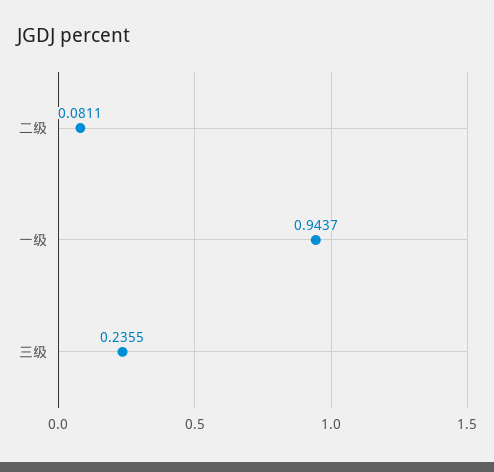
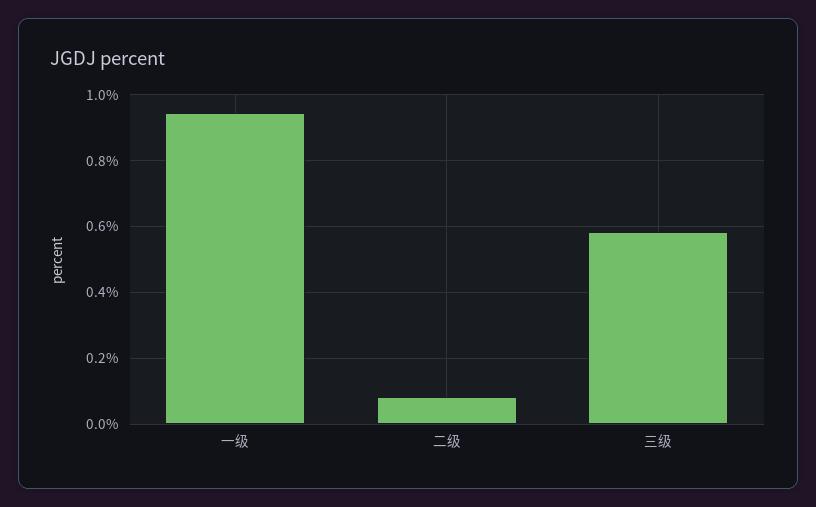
  {
    "二级": 0.0811,
    "一级": 0.9437,
-   "三级": 0.2355
+   "三级": 0.58
  }

